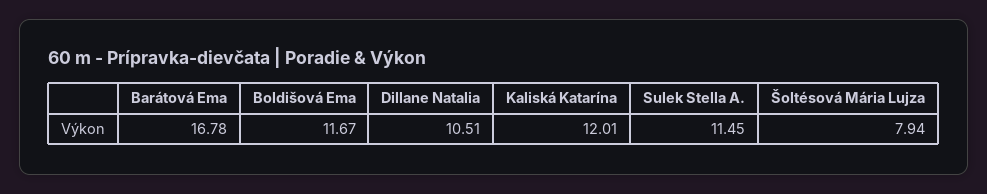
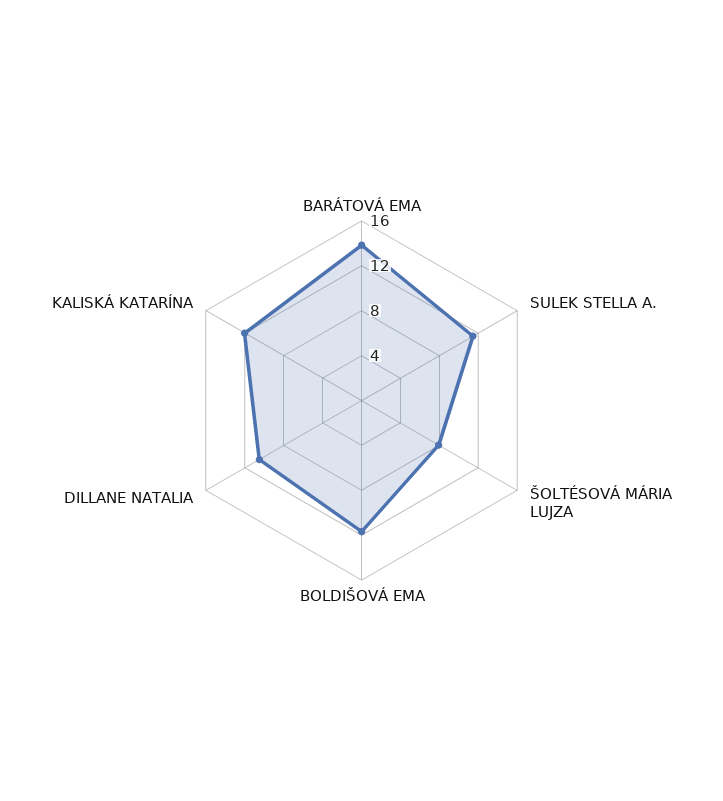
  {
-   "Barátová Ema": 16.78,
+   "Barátová Ema": 14,
    "Boldišová Ema": 11.67,
    "Dillane Natalia": 10.51,
    "Kaliská Katarína": 12.01,
    "Sulek Stella A.": 11.45,
    "Šoltésová Mária Lujza": 7.94
  }

